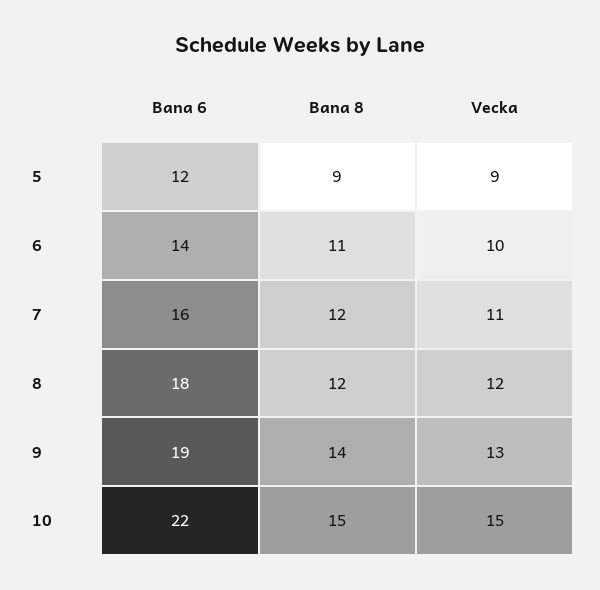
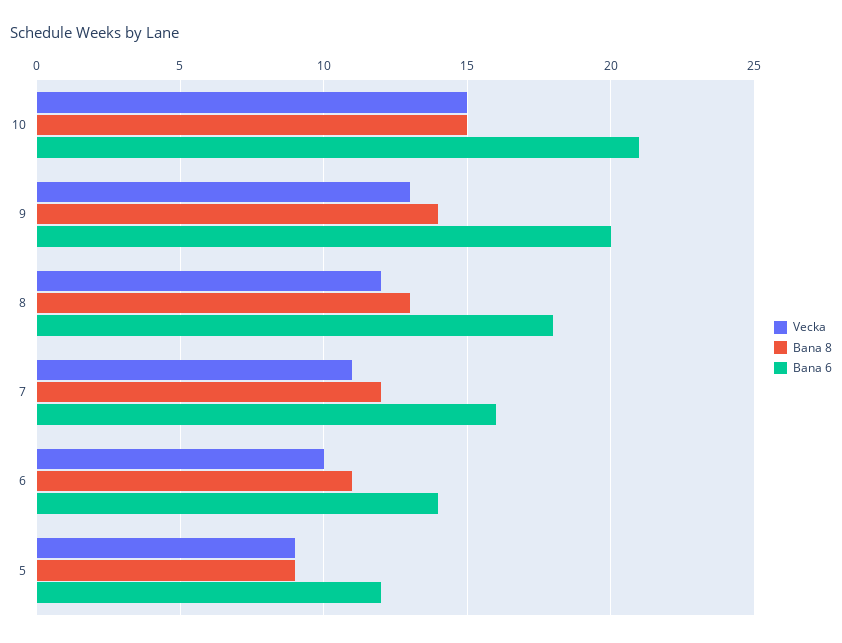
  {
    "Bana 6": {
      "5": 12,
      "6": 14,
      "7": 16,
      "8": 18,
-     "9": 19,
+     "9": 20,
-     "10": 22
+     "10": 21
    },
    "Bana 8": {
      "5": 9,
      "6": 11,
      "7": 12,
-     "8": 12,
+     "8": 13,
      "9": 14,
      "10": 15
    },
    "Vecka": {
      "5": 9,
      "6": 10,
      "7": 11,
      "8": 12,
      "9": 13,
      "10": 15
    }
  }

